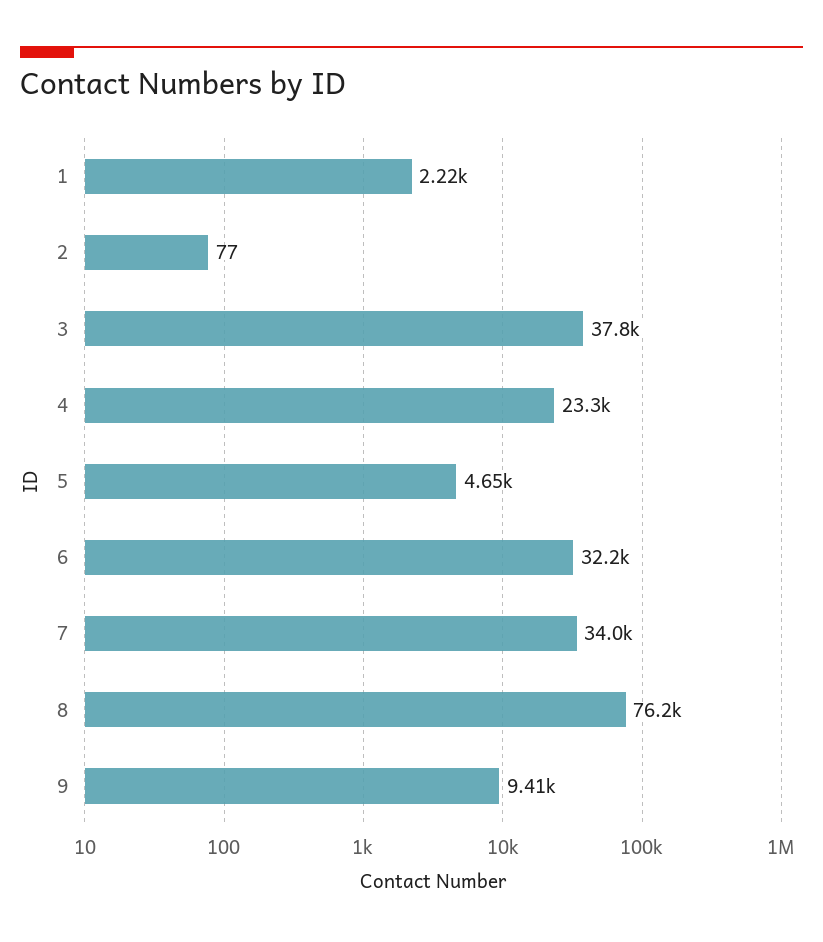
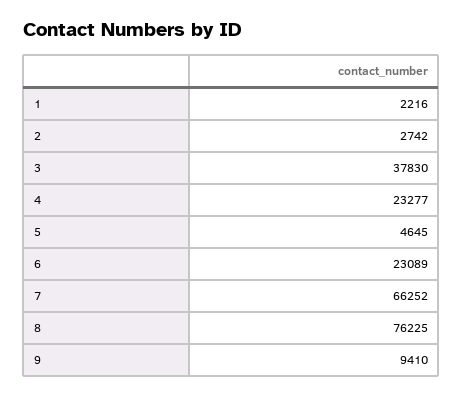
  {
    "1": 2216,
-   "2": 77,
+   "2": 2742,
    "3": 37830,
    "4": 23277,
    "5": 4645,
-   "6": 32200,
+   "6": 23089,
-   "7": 34000,
+   "7": 66252,
    "8": 76225,
    "9": 9410
  }

